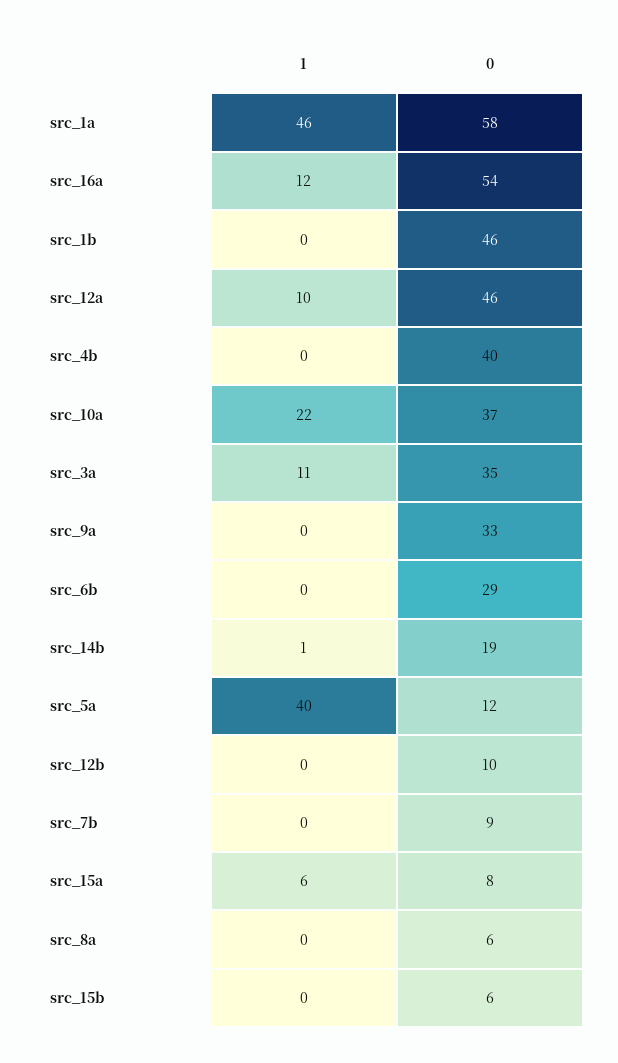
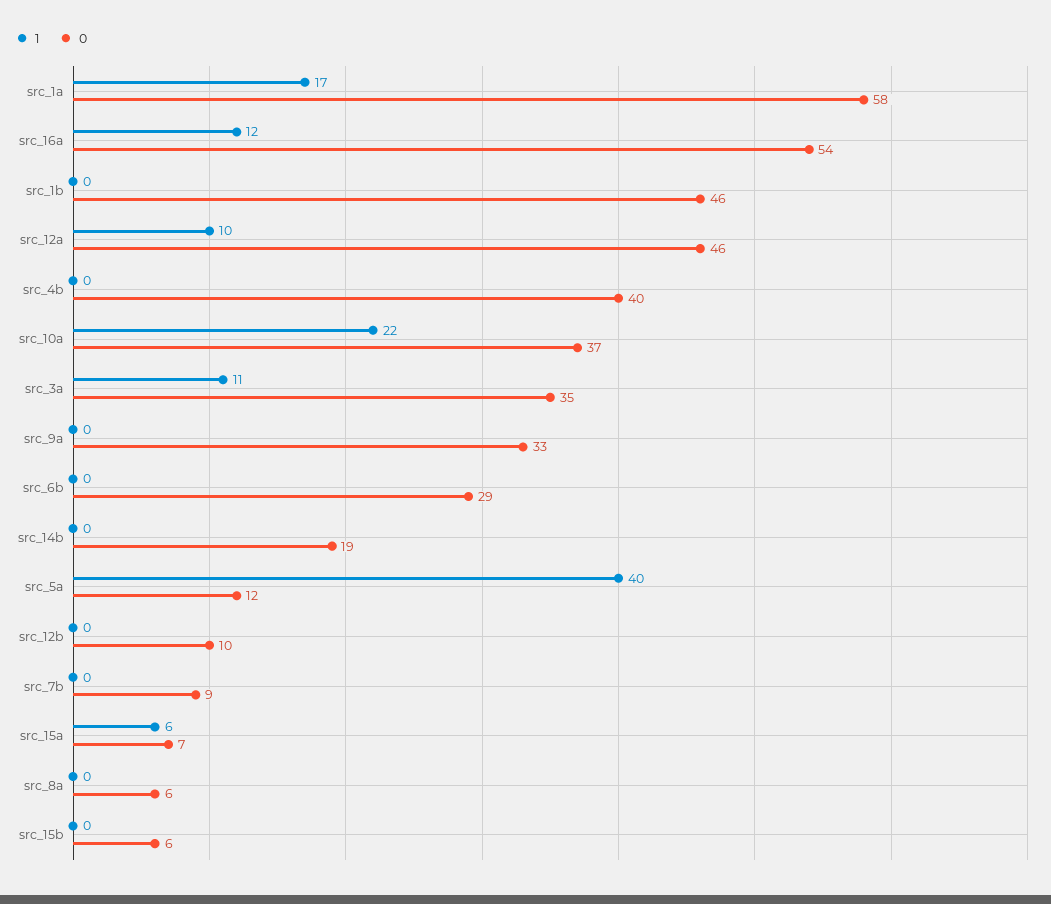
  {
    "1": {
-     "src_1a": 46,
+     "src_1a": 17,
      "src_16a": 12,
      "src_1b": 0,
      "src_12a": 10,
      "src_4b": 0,
      "src_10a": 22,
      "src_3a": 11,
      "src_9a": 0,
      "src_6b": 0,
-     "src_14b": 1,
+     "src_14b": 0,
      "src_5a": 40,
      "src_12b": 0,
      "src_7b": 0,
      "src_15a": 6,
      "src_8a": 0,
      "src_15b": 0
    },
    "0": {
      "src_1a": 58,
      "src_16a": 54,
      "src_1b": 46,
      "src_12a": 46,
      "src_4b": 40,
      "src_10a": 37,
      "src_3a": 35,
      "src_9a": 33,
      "src_6b": 29,
      "src_14b": 19,
      "src_5a": 12,
      "src_12b": 10,
      "src_7b": 9,
-     "src_15a": 8,
+     "src_15a": 7,
      "src_8a": 6,
      "src_15b": 6
    }
  }

